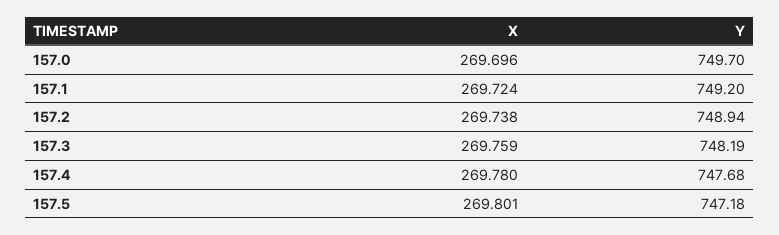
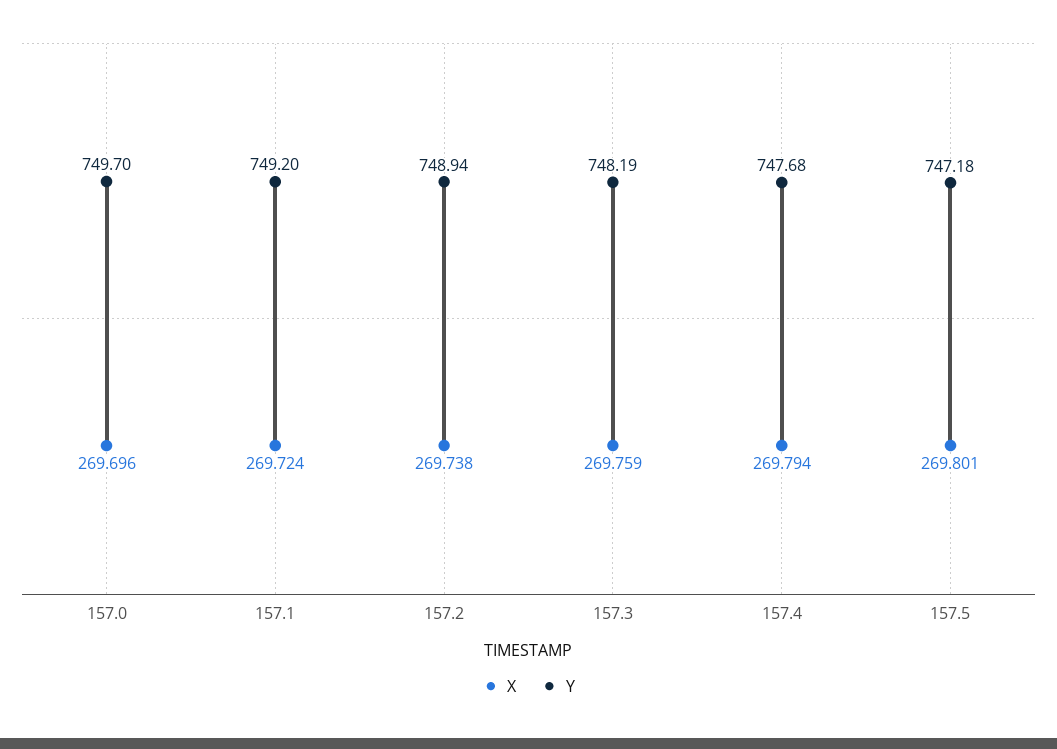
  {
    "X": {
      "157.0": 269.696,
      "157.1": 269.724,
      "157.2": 269.738,
      "157.3": 269.759,
-     "157.4": 269.78,
+     "157.4": 269.794,
      "157.5": 269.801
    },
    "Y": {
      "157.0": 749.7,
      "157.1": 749.2,
      "157.2": 748.94,
      "157.3": 748.19,
      "157.4": 747.68,
      "157.5": 747.18
    }
  }

